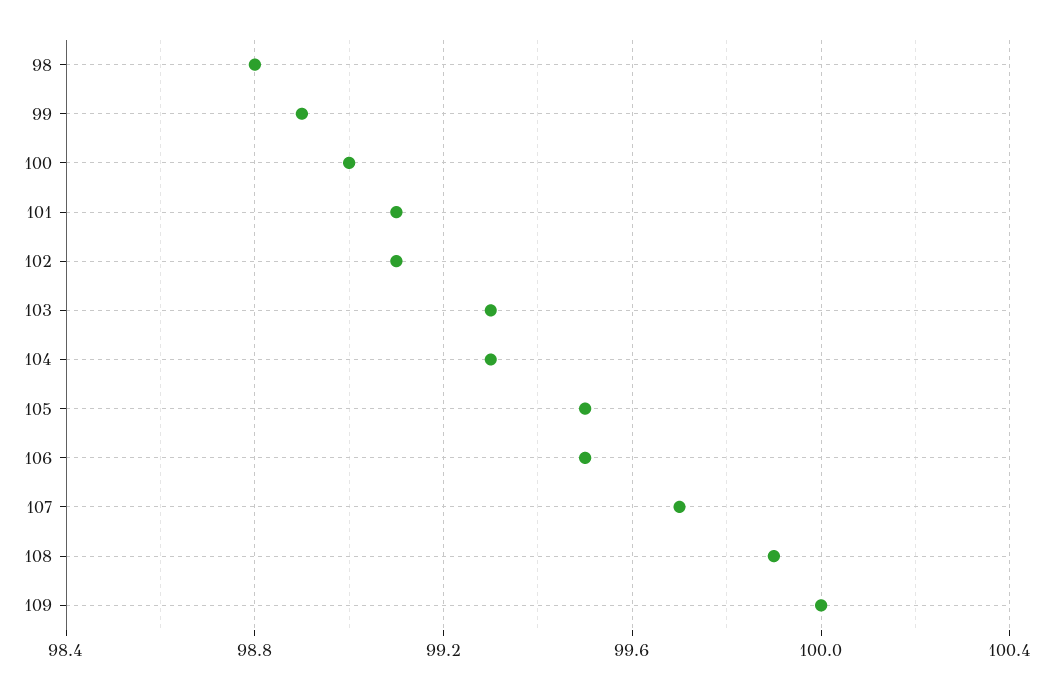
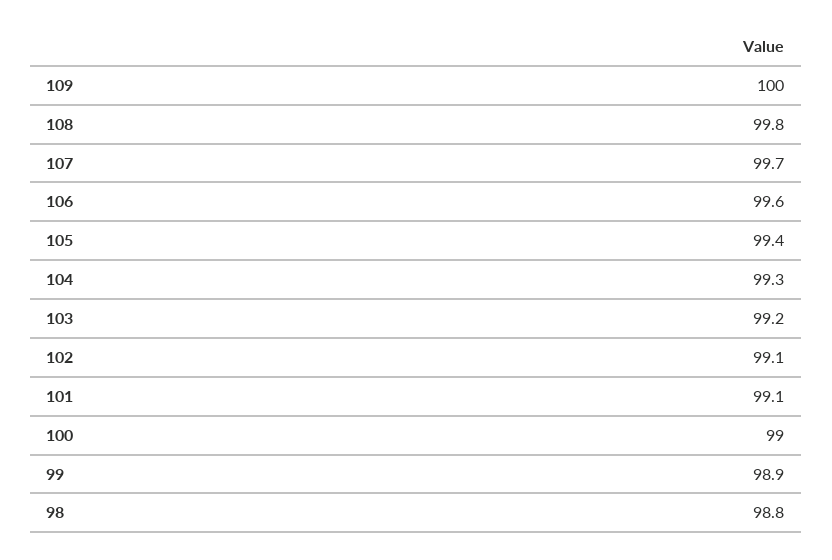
  {
    "98": 98.8,
    "99": 98.9,
    "100": 99,
    "101": 99.1,
    "102": 99.1,
-   "103": 99.3,
+   "103": 99.2,
    "104": 99.3,
-   "105": 99.5,
+   "105": 99.4,
-   "106": 99.5,
+   "106": 99.6,
    "107": 99.7,
-   "108": 99.9,
+   "108": 99.8,
    "109": 100
  }

